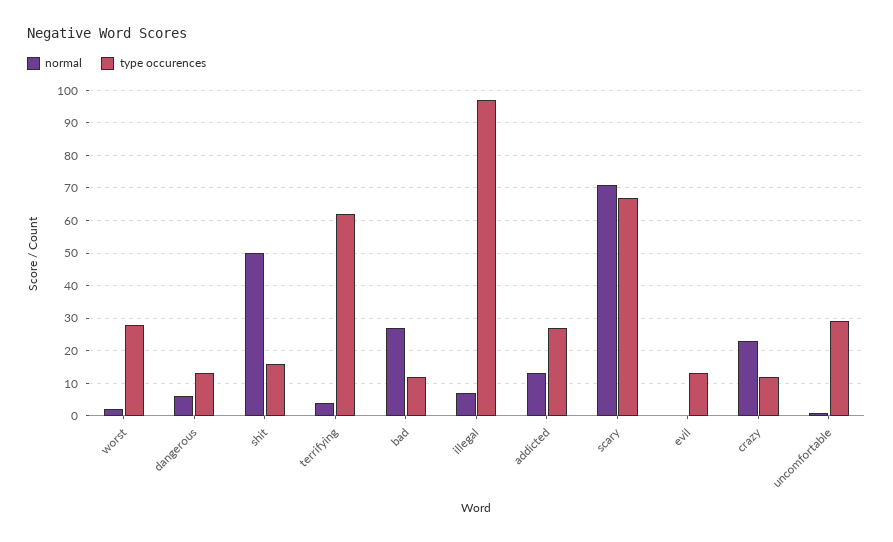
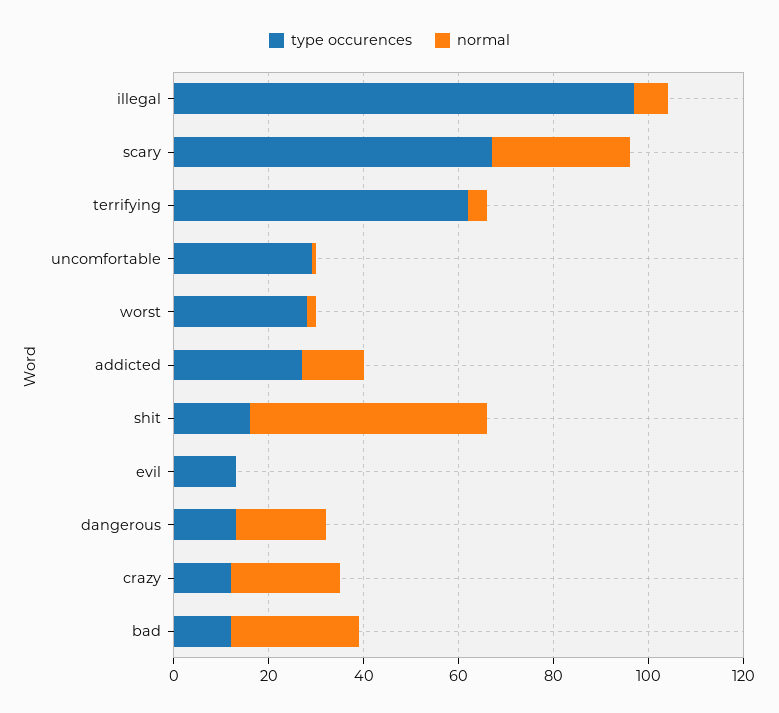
  {
    "normal": {
      "worst": 0,
-     "dangerous": 5,
+     "dangerous": 20,
      "shit": 50,
      "terrifying": 5,
      "bad": 25,
      "illegal": 5,
      "addicted": 15,
-     "scary": 70,
+     "scary": 30,
      "evil": 0,
      "crazy": 25,
      "uncomfortable": 0
    },
    "type occurences": {
      "worst": 30,
      "dangerous": 15,
      "shit": 15,
      "terrifying": 60,
      "bad": 10,
      "illegal": 95,
      "addicted": 25,
      "scary": 65,
      "evil": 15,
      "crazy": 10,
      "uncomfortable": 30
    }
  }

